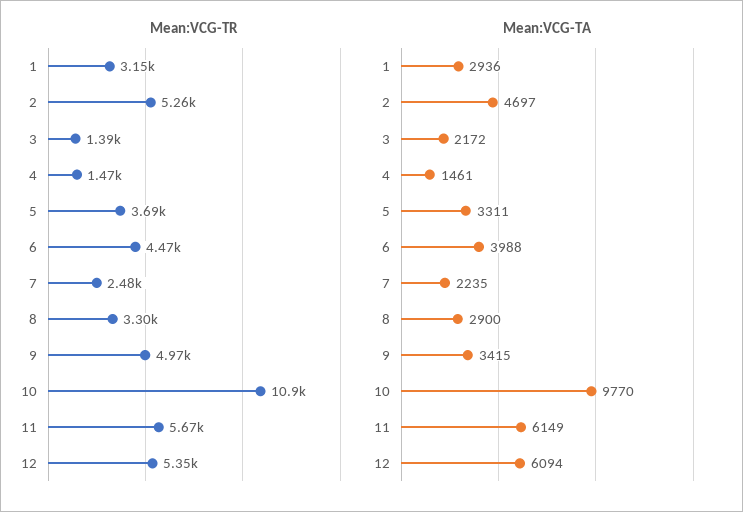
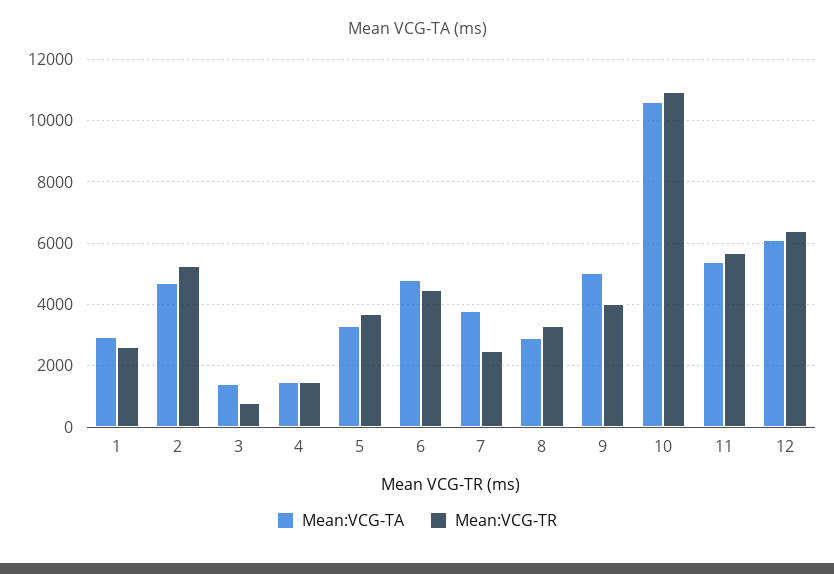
  {
    "Mean:VCG-TR": {
-     "1": 3150,
+     "1": 2600,
      "2": 5260,
-     "3": 1390,
+     "3": 800,
      "4": 1470,
      "5": 3690,
      "6": 4470,
      "7": 2480,
      "8": 3300,
-     "9": 4970,
+     "9": 4000,
      "10": 10900,
      "11": 5670,
-     "12": 5350
+     "12": 6400
    },
    "Mean:VCG-TA": {
      "1": 2936,
      "2": 4697,
-     "3": 2172,
+     "3": 1400,
      "4": 1461,
      "5": 3311,
-     "6": 3988,
+     "6": 4800,
-     "7": 2235,
+     "7": 3800,
      "8": 2900,
-     "9": 3415,
+     "9": 5000,
-     "10": 9770,
+     "10": 10600,
-     "11": 6149,
+     "11": 5400,
      "12": 6094
    }
  }

